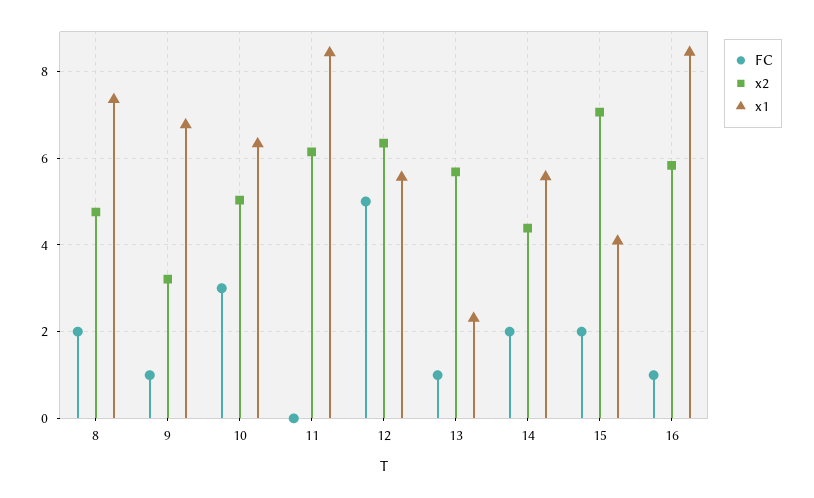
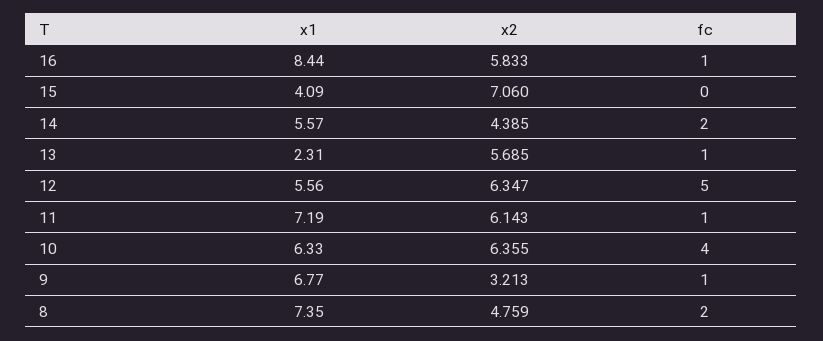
  {
    "FC": {
      "8": 2,
      "9": 1,
-     "10": 3,
+     "10": 4,
-     "11": 0,
+     "11": 1,
      "12": 5,
      "13": 1,
      "14": 2,
-     "15": 2,
+     "15": 0,
      "16": 1
    },
    "x2": {
      "8": 4.759,
      "9": 3.213,
-     "10": 5,
+     "10": 6.355,
      "11": 6.143,
      "12": 6.347,
      "13": 5.685,
      "14": 4.385,
      "15": 7.06,
      "16": 5.833
    },
    "x1": {
      "8": 7.35,
      "9": 6.77,
      "10": 6.33,
-     "11": 8.4,
+     "11": 7.19,
      "12": 5.56,
      "13": 2.31,
      "14": 5.57,
      "15": 4.09,
      "16": 8.44
    }
  }

